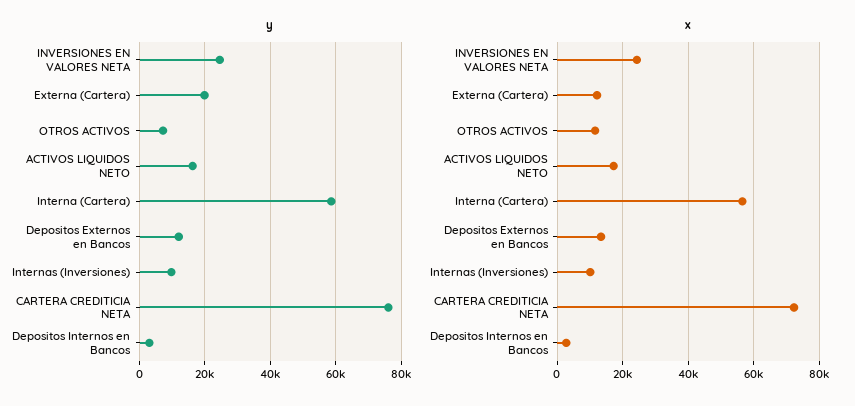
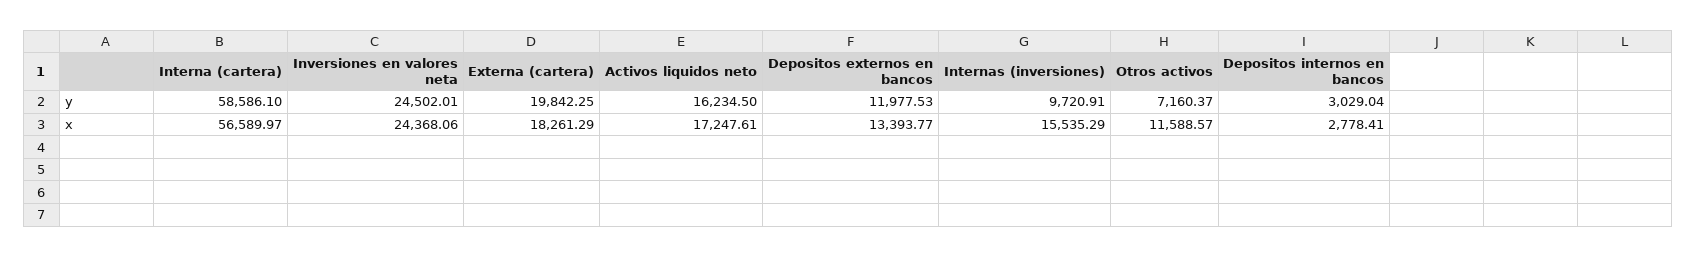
  {
    "y": {
      "INVERSIONES EN VALORES NETA": 24502.01,
      "Externa (Cartera)": 19842.25,
      "OTROS ACTIVOS": 7160.37,
      "ACTIVOS LIQUIDOS NETO": 16234.5,
      "Interna (Cartera)": 58586.1,
      "Depositos Externos en Bancos": 11977.53,
      "Internas (Inversiones)": 9720.91,
-     "CARTERA CREDITICIA NETA": 76000,
      "Depositos Internos en Bancos": 3029.04
    },
    "x": {
      "INVERSIONES EN VALORES NETA": 24368.06,
-     "Externa (Cartera)": 12000,
+     "Externa (Cartera)": 18261.29,
      "OTROS ACTIVOS": 11588.57,
      "ACTIVOS LIQUIDOS NETO": 17247.61,
      "Interna (Cartera)": 56589.97,
      "Depositos Externos en Bancos": 13393.77,
-     "Internas (Inversiones)": 10000,
+     "Internas (Inversiones)": 15535.29,
-     "CARTERA CREDITICIA NETA": 72000,
      "Depositos Internos en Bancos": 2778.41
    }
  }

